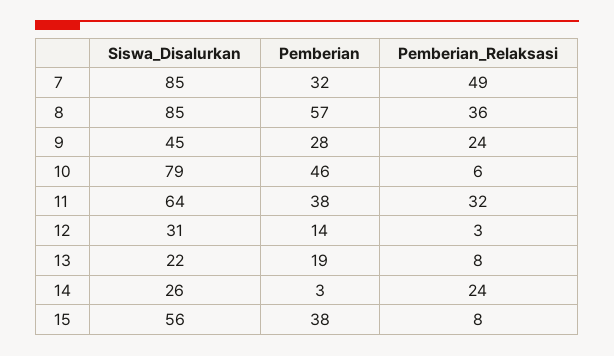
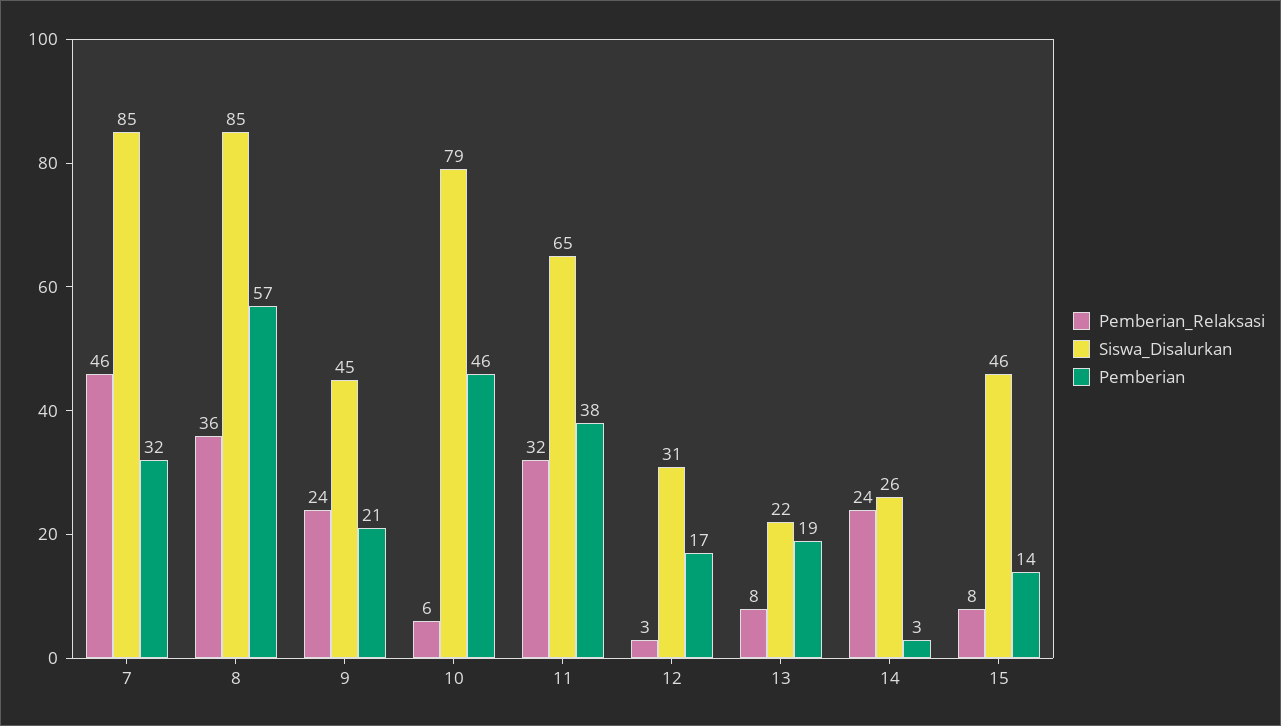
  {
    "Siswa_Disalurkan": {
      "7": 85,
      "8": 85,
      "9": 45,
      "10": 79,
-     "11": 64,
+     "11": 65,
      "12": 31,
      "13": 22,
      "14": 26,
-     "15": 56
+     "15": 46
    },
    "Pemberian": {
      "7": 32,
      "8": 57,
-     "9": 28,
+     "9": 21,
      "10": 46,
      "11": 38,
-     "12": 14,
+     "12": 17,
      "13": 19,
      "14": 3,
-     "15": 38
+     "15": 14
    },
    "Pemberian_Relaksasi": {
-     "7": 49,
+     "7": 46,
      "8": 36,
      "9": 24,
      "10": 6,
      "11": 32,
      "12": 3,
      "13": 8,
      "14": 24,
      "15": 8
    }
  }

